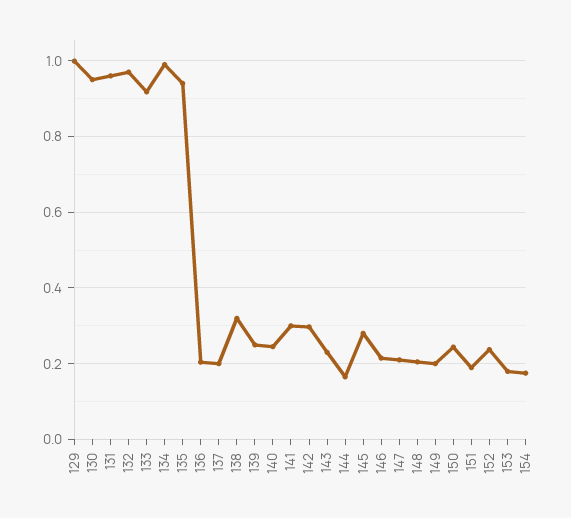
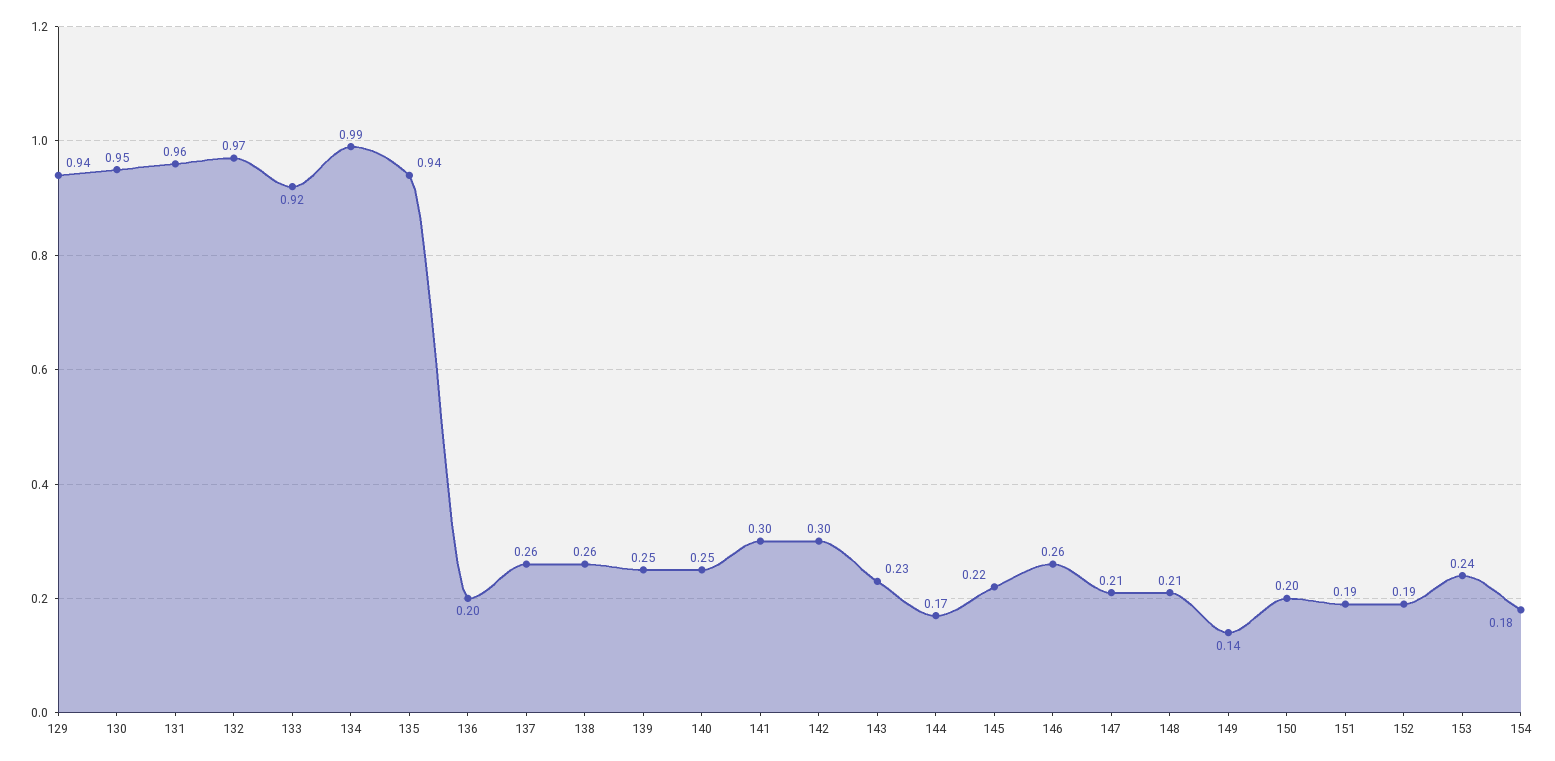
  {
-   "129": 1,
+   "129": 0.94,
    "130": 0.95,
    "131": 0.96,
    "132": 0.97,
    "133": 0.92,
    "134": 0.99,
    "135": 0.94,
    "136": 0.2,
-   "137": 0.2,
+   "137": 0.26,
-   "138": 0.32,
+   "138": 0.26,
    "139": 0.25,
    "140": 0.25,
    "141": 0.3,
    "142": 0.3,
    "143": 0.23,
    "144": 0.17,
-   "145": 0.28,
+   "145": 0.22,
-   "146": 0.22,
+   "146": 0.26,
    "147": 0.21,
    "148": 0.21,
-   "149": 0.2,
+   "149": 0.14,
-   "150": 0.24,
+   "150": 0.2,
    "151": 0.19,
-   "152": 0.24,
+   "152": 0.19,
-   "153": 0.18,
+   "153": 0.24,
    "154": 0.18
  }

